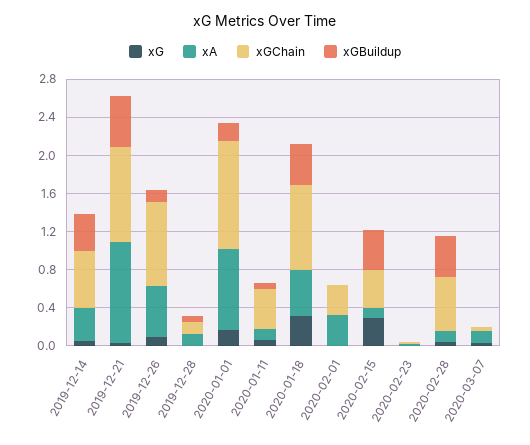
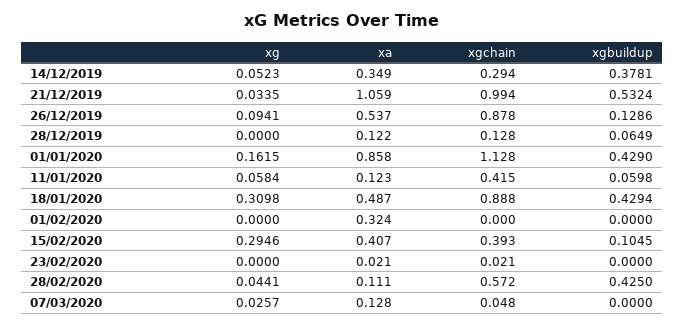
  {
    "xG": {
      "2019-12-14": 0.0523,
      "2019-12-21": 0.0335,
      "2019-12-26": 0.0941,
      "2019-12-28": 0,
      "2020-01-01": 0.1615,
      "2020-01-11": 0.0584,
      "2020-01-18": 0.3098,
      "2020-02-01": 0,
      "2020-02-15": 0.2946,
      "2020-02-23": 0,
      "2020-02-28": 0.0441,
      "2020-03-07": 0.0257
    },
    "xA": {
      "2019-12-14": 0.349,
      "2019-12-21": 1.059,
      "2019-12-26": 0.537,
      "2019-12-28": 0.122,
      "2020-01-01": 0.858,
      "2020-01-11": 0.123,
      "2020-01-18": 0.487,
      "2020-02-01": 0.324,
-     "2020-02-15": 0.1,
+     "2020-02-15": 0.407,
      "2020-02-23": 0.021,
      "2020-02-28": 0.111,
      "2020-03-07": 0.128
    },
    "xGChain": {
-     "2019-12-14": 0.6,
+     "2019-12-14": 0.294,
      "2019-12-21": 0.994,
      "2019-12-26": 0.878,
      "2019-12-28": 0.128,
      "2020-01-01": 1.128,
      "2020-01-11": 0.415,
      "2020-01-18": 0.888,
-     "2020-02-01": 0.3,
+     "2020-02-01": 0,
      "2020-02-15": 0.393,
      "2020-02-23": 0.021,
      "2020-02-28": 0.572,
      "2020-03-07": 0.048
    },
    "xGBuildup": {
      "2019-12-14": 0.3781,
      "2019-12-21": 0.5324,
      "2019-12-26": 0.1286,
      "2019-12-28": 0.0649,
-     "2020-01-01": 0.2,
+     "2020-01-01": 0.429,
      "2020-01-11": 0.0598,
      "2020-01-18": 0.4294,
      "2020-02-01": 0,
-     "2020-02-15": 0.4,
+     "2020-02-15": 0.1045,
      "2020-02-23": 0,
      "2020-02-28": 0.425,
      "2020-03-07": 0
    }
  }

